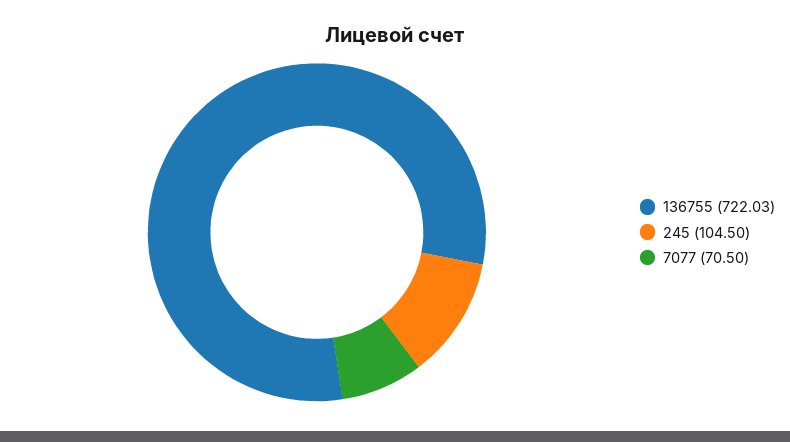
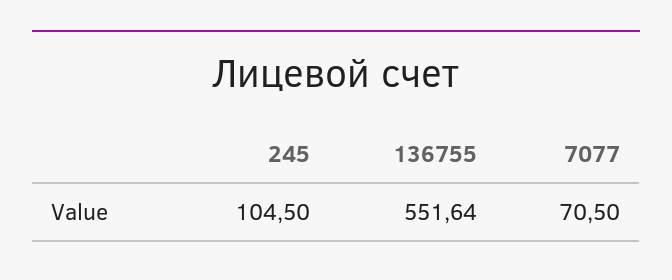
  {
-   "136755": 722.03,
+   "136755": 551.64,
    "245": 104.5,
    "7077": 70.5
  }

